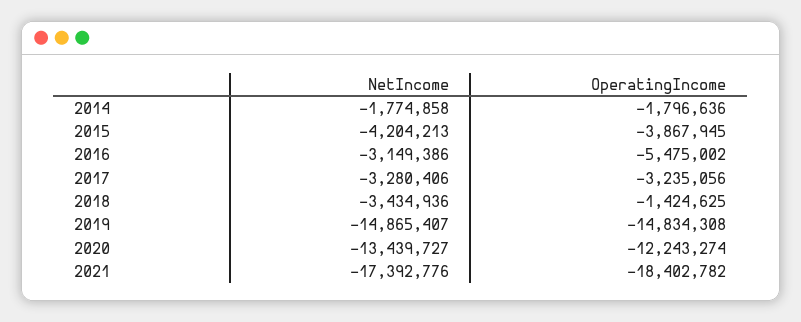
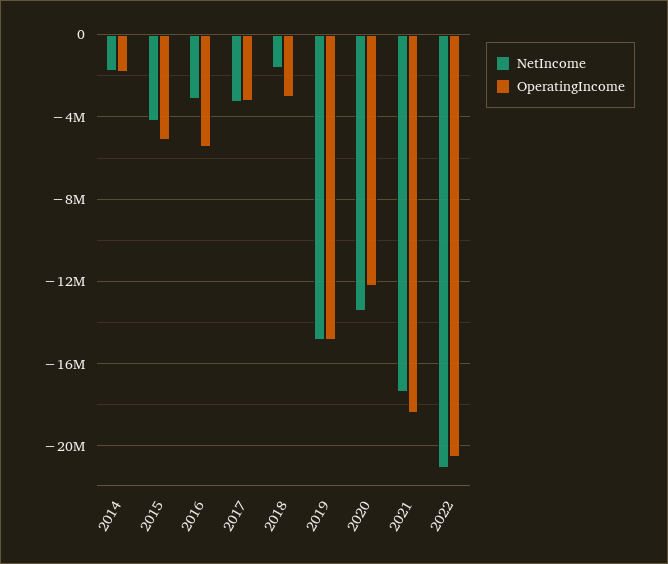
  {
    "NetIncome": {
      "2014": -1774858,
      "2015": -4204213,
      "2016": -3149386,
      "2017": -3280406,
-     "2018": -3434936,
+     "2018": -1500000,
      "2019": -14865407,
      "2020": -13439727,
-     "2021": -17392776
+     "2021": -17392776,
+     "2022": -21000000
    },
    "OperatingIncome": {
      "2014": -1796636,
-     "2015": -3867945,
+     "2015": -5000000,
      "2016": -5475002,
      "2017": -3235056,
-     "2018": -1424625,
+     "2018": -3000000,
      "2019": -14834308,
      "2020": -12243274,
-     "2021": -18402782
+     "2021": -18402782,
+     "2022": -20500000
    }
  }

